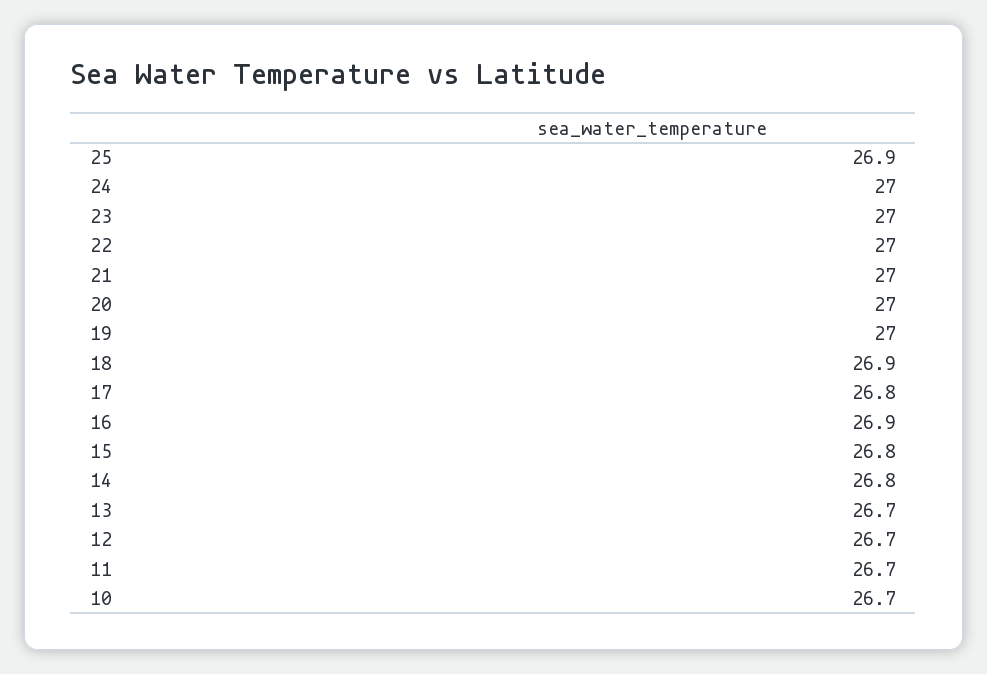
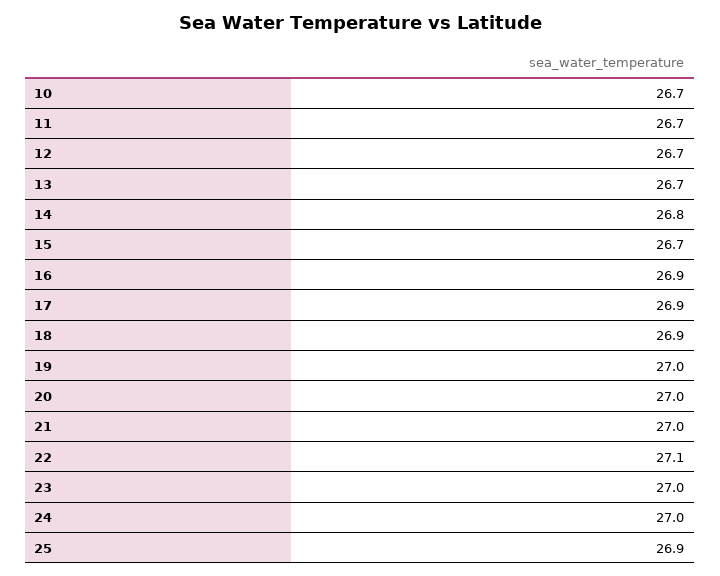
  {
    "25": 26.9,
    "24": 27,
    "23": 27,
-   "22": 27,
+   "22": 27.1,
    "21": 27,
    "20": 27,
    "19": 27,
    "18": 26.9,
-   "17": 26.8,
+   "17": 26.9,
    "16": 26.9,
-   "15": 26.8,
+   "15": 26.7,
    "14": 26.8,
    "13": 26.7,
    "12": 26.7,
    "11": 26.7,
    "10": 26.7
  }

